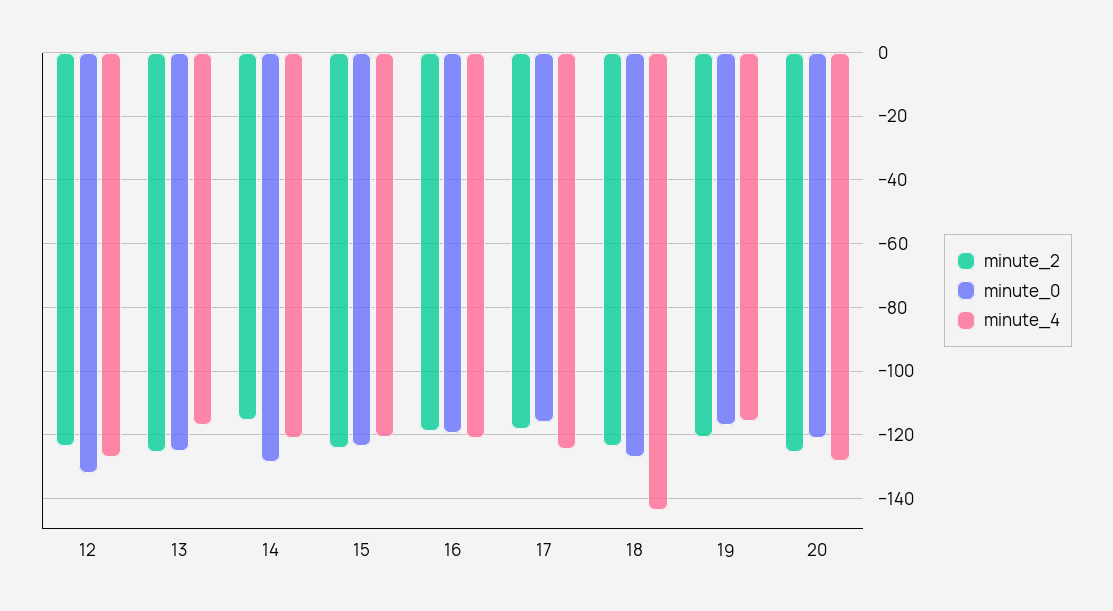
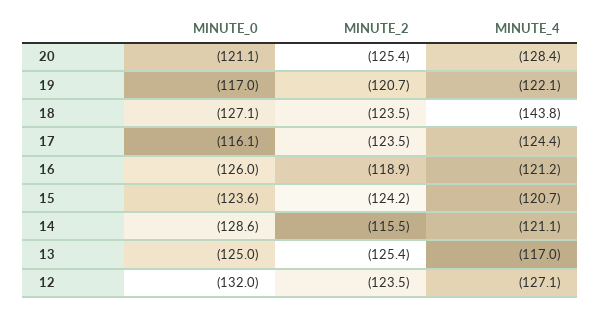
  {
    "minute_2": {
      "12": -123.5,
      "13": -125.4,
      "14": -115.5,
      "15": -124.2,
      "16": -118.9,
-     "17": -118,
+     "17": -123.5,
      "18": -123.5,
      "19": -120.7,
      "20": -125.4
    },
    "minute_0": {
      "12": -132,
      "13": -125,
      "14": -128.6,
      "15": -123.6,
-     "16": -120,
+     "16": -126,
      "17": -116.1,
      "18": -127.1,
      "19": -117,
      "20": -121.1
    },
    "minute_4": {
      "12": -127.1,
      "13": -117,
      "14": -121.1,
      "15": -120.7,
      "16": -121.2,
      "17": -124.4,
      "18": -143.8,
-     "19": -116,
+     "19": -122.1,
      "20": -128.4
    }
  }

